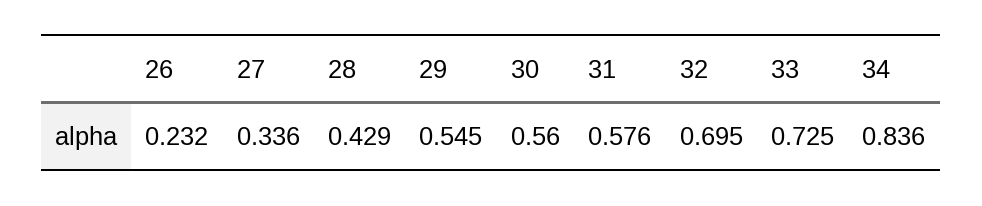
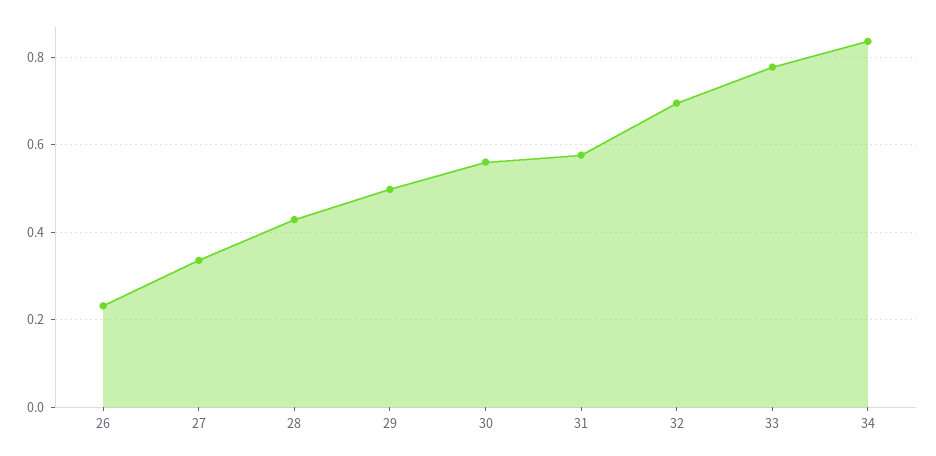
  {
    "26": 0.232,
    "27": 0.336,
    "28": 0.429,
-   "29": 0.545,
+   "29": 0.5,
    "30": 0.56,
    "31": 0.576,
    "32": 0.695,
-   "33": 0.725,
+   "33": 0.78,
    "34": 0.836
  }

